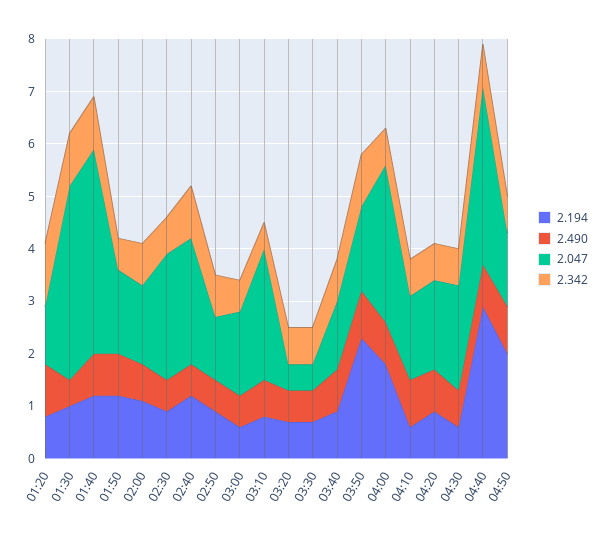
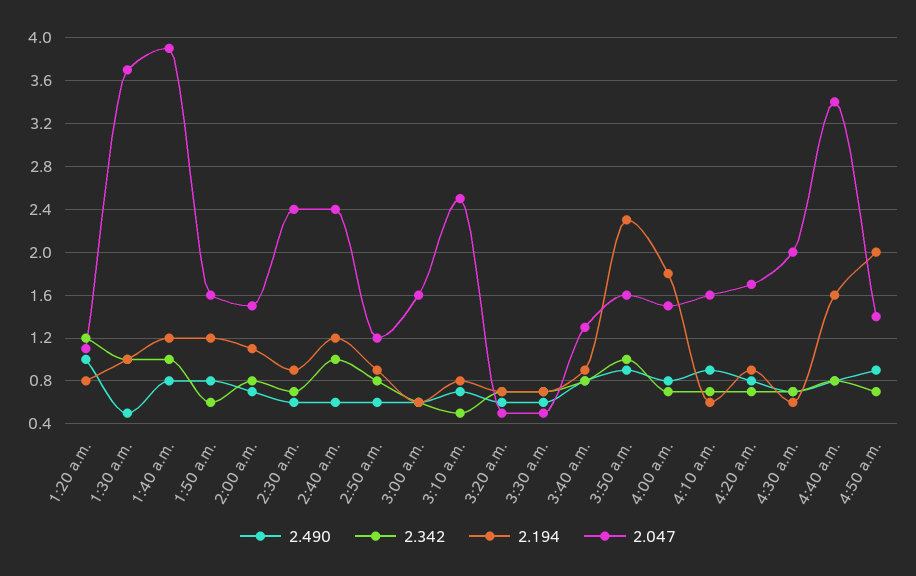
  {
    "2.194": {
      "01:20": 0.8,
      "01:30": 1,
      "01:40": 1.2,
      "01:50": 1.2,
      "02:00": 1.1,
      "02:30": 0.9,
      "02:40": 1.2,
      "02:50": 0.9,
      "03:00": 0.6,
      "03:10": 0.8,
      "03:20": 0.7,
      "03:30": 0.7,
      "03:40": 0.9,
      "03:50": 2.3,
      "04:00": 1.8,
      "04:10": 0.6,
      "04:20": 0.9,
      "04:30": 0.6,
-     "04:40": 3,
+     "04:40": 1.6,
      "04:50": 2
    },
    "2.490": {
      "01:20": 1,
      "01:30": 0.5,
      "01:40": 0.8,
      "01:50": 0.8,
      "02:00": 0.7,
      "02:30": 0.6,
      "02:40": 0.6,
      "02:50": 0.6,
      "03:00": 0.6,
      "03:10": 0.7,
      "03:20": 0.6,
      "03:30": 0.6,
      "03:40": 0.8,
      "03:50": 0.9,
      "04:00": 0.8,
      "04:10": 0.9,
      "04:20": 0.8,
      "04:30": 0.7,
      "04:40": 0.8,
      "04:50": 0.9
    },
    "2.047": {
      "01:20": 1.1,
      "01:30": 3.7,
      "01:40": 3.9,
      "01:50": 1.6,
      "02:00": 1.5,
      "02:30": 2.4,
      "02:40": 2.4,
      "02:50": 1.2,
      "03:00": 1.6,
      "03:10": 2.5,
      "03:20": 0.5,
      "03:30": 0.5,
      "03:40": 1.3,
      "03:50": 1.6,
-     "04:00": 3,
+     "04:00": 1.5,
      "04:10": 1.6,
      "04:20": 1.7,
      "04:30": 2,
      "04:40": 3.4,
      "04:50": 1.4
    },
    "2.342": {
      "01:20": 1.2,
      "01:30": 1,
      "01:40": 1,
      "01:50": 0.6,
      "02:00": 0.8,
      "02:30": 0.7,
      "02:40": 1,
      "02:50": 0.8,
      "03:00": 0.6,
      "03:10": 0.5,
      "03:20": 0.7,
      "03:30": 0.7,
      "03:40": 0.8,
      "03:50": 1,
      "04:00": 0.7,
      "04:10": 0.7,
      "04:20": 0.7,
      "04:30": 0.7,
      "04:40": 0.8,
      "04:50": 0.7
    }
  }

